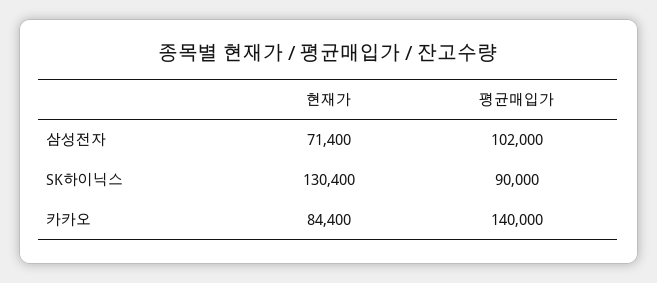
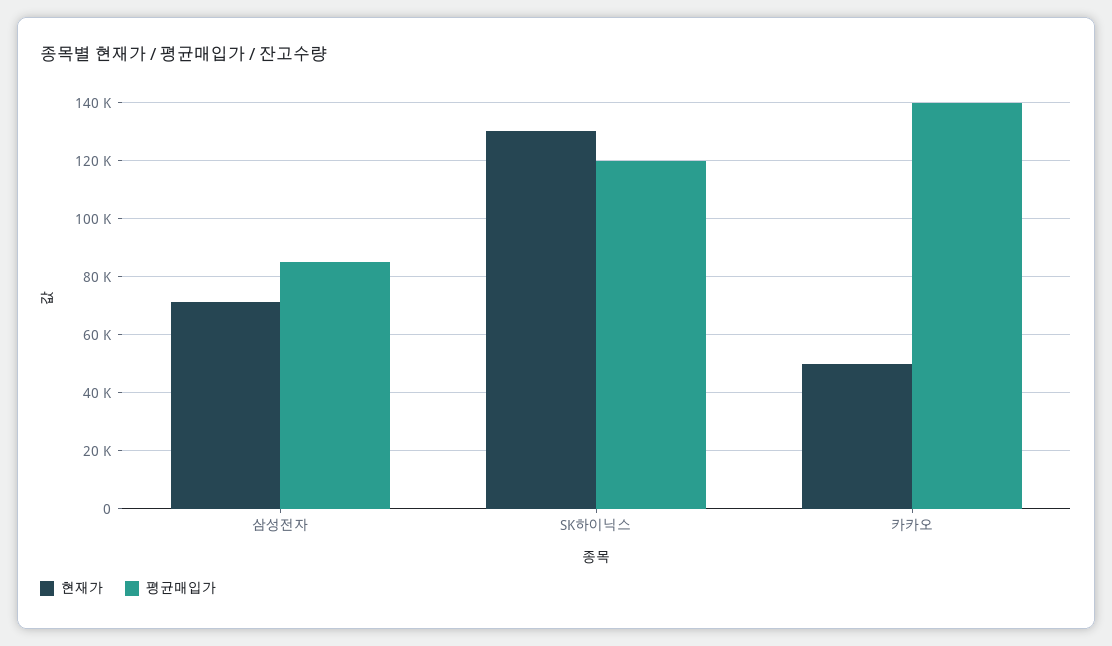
  {
    "현재가": {
      "삼성전자": 71400,
      "SK하이닉스": 130400,
-     "카카오": 84400
+     "카카오": 50000
    },
    "평균매입가": {
-     "삼성전자": 102000,
+     "삼성전자": 85000,
-     "SK하이닉스": 90000,
+     "SK하이닉스": 120000,
      "카카오": 140000
    }
  }

